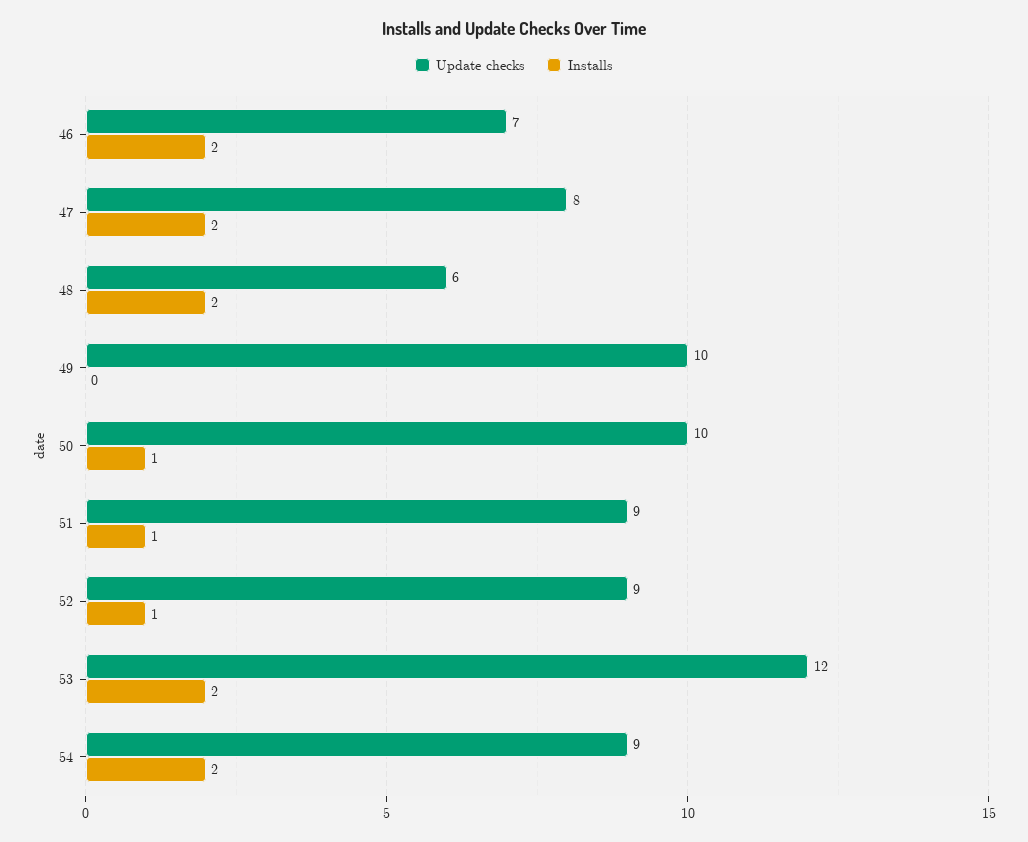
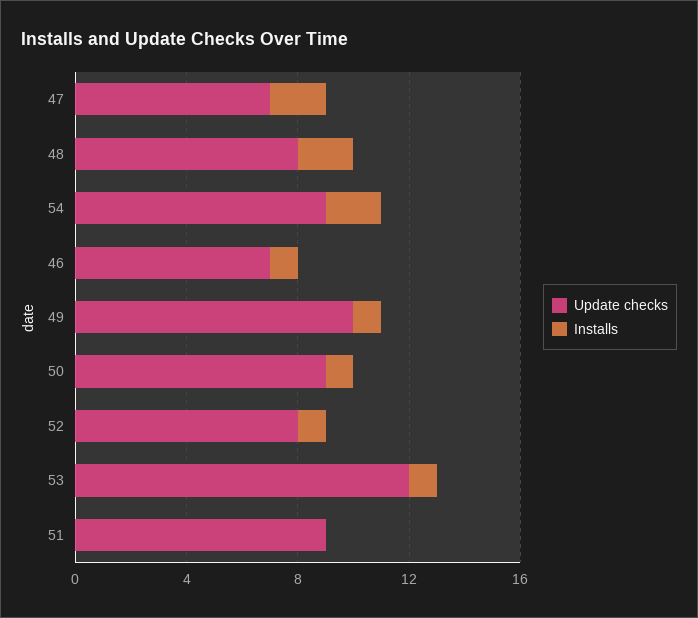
  {
    "Update checks": {
      "46": 7,
-     "47": 8,
+     "47": 7,
-     "48": 6,
+     "48": 8,
      "49": 10,
-     "50": 10,
+     "50": 9,
      "51": 9,
-     "52": 9,
+     "52": 8,
      "53": 12,
      "54": 9
    },
    "Installs": {
-     "46": 2,
+     "46": 1,
      "47": 2,
      "48": 2,
-     "49": 0,
+     "49": 1,
      "50": 1,
-     "51": 1,
+     "51": 0,
      "52": 1,
-     "53": 2,
+     "53": 1,
      "54": 2
    }
  }

